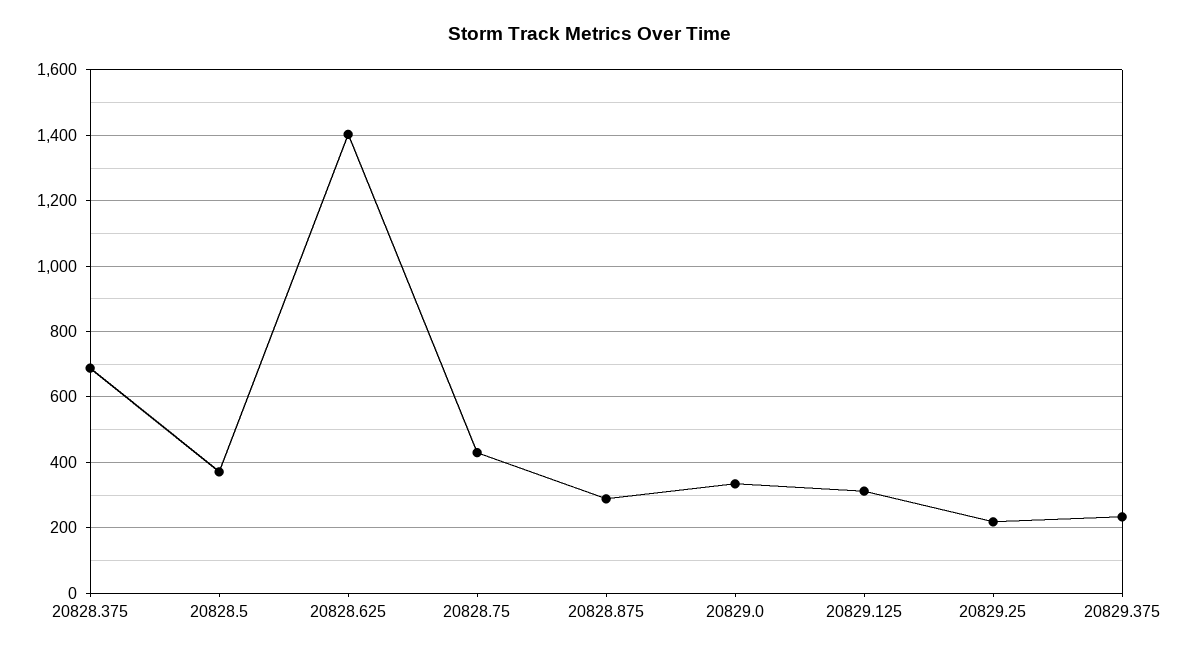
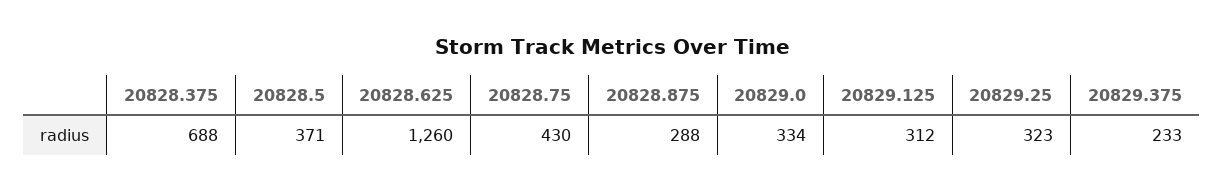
  {
    "20828.375": 688,
    "20828.5": 371,
-   "20828.625": 1400,
+   "20828.625": 1260,
    "20828.75": 430,
    "20828.875": 288,
    "20829.0": 334,
    "20829.125": 312,
-   "20829.25": 220,
+   "20829.25": 323,
    "20829.375": 233
  }

